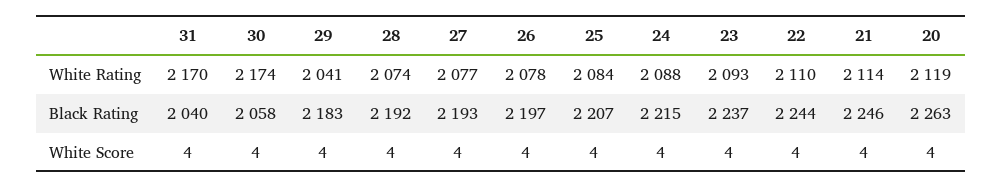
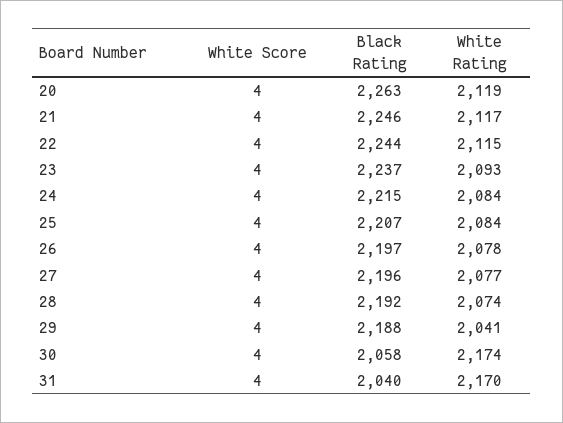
  {
    "31": {
      "White Rating": 2170,
      "Black Rating": 2040,
      "White Score": 4
    },
    "30": {
      "White Rating": 2174,
      "Black Rating": 2058,
      "White Score": 4
    },
    "29": {
      "White Rating": 2041,
-     "Black Rating": 2183,
+     "Black Rating": 2188,
      "White Score": 4
    },
    "28": {
      "White Rating": 2074,
      "Black Rating": 2192,
      "White Score": 4
    },
    "27": {
      "White Rating": 2077,
-     "Black Rating": 2193,
+     "Black Rating": 2196,
      "White Score": 4
    },
    "26": {
      "White Rating": 2078,
      "Black Rating": 2197,
      "White Score": 4
    },
    "25": {
      "White Rating": 2084,
      "Black Rating": 2207,
      "White Score": 4
    },
    "24": {
-     "White Rating": 2088,
+     "White Rating": 2084,
      "Black Rating": 2215,
      "White Score": 4
    },
    "23": {
      "White Rating": 2093,
      "Black Rating": 2237,
      "White Score": 4
    },
    "22": {
-     "White Rating": 2110,
+     "White Rating": 2115,
      "Black Rating": 2244,
      "White Score": 4
    },
    "21": {
-     "White Rating": 2114,
+     "White Rating": 2117,
      "Black Rating": 2246,
      "White Score": 4
    },
    "20": {
      "White Rating": 2119,
      "Black Rating": 2263,
      "White Score": 4
    }
  }

